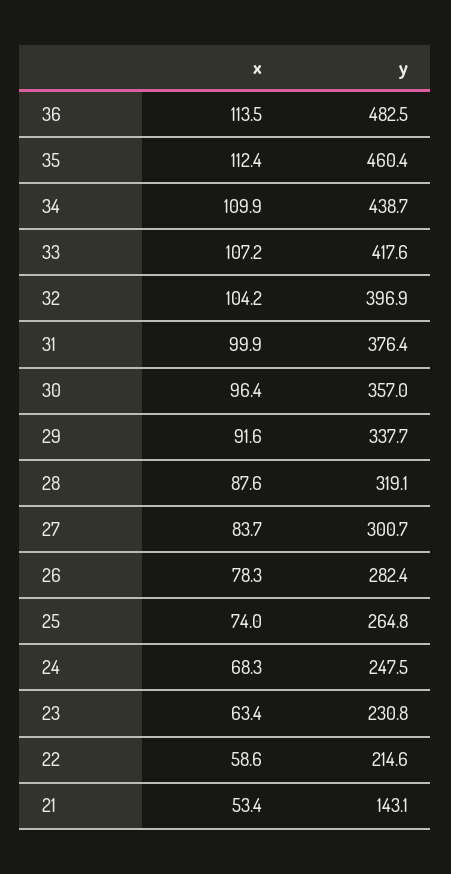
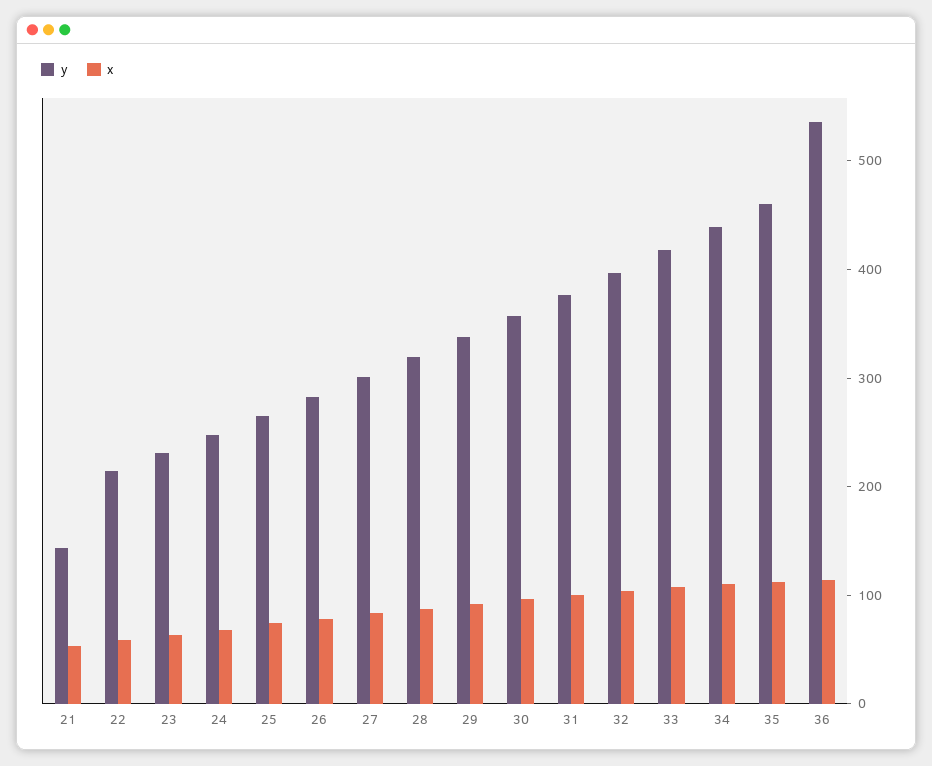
  {
    "x": {
      "36": 113.5,
      "35": 112.4,
      "34": 109.9,
      "33": 107.2,
      "32": 104.2,
      "31": 99.9,
      "30": 96.4,
      "29": 91.6,
      "28": 87.6,
      "27": 83.7,
      "26": 78.3,
      "25": 74,
      "24": 68.3,
      "23": 63.4,
      "22": 58.6,
      "21": 53.4
    },
    "y": {
-     "36": 482.5,
+     "36": 540,
      "35": 460.4,
      "34": 438.7,
      "33": 417.6,
      "32": 396.9,
      "31": 376.4,
      "30": 357,
      "29": 337.7,
      "28": 319.1,
      "27": 300.7,
      "26": 282.4,
      "25": 264.8,
      "24": 247.5,
      "23": 230.8,
      "22": 214.6,
      "21": 143.1
    }
  }

